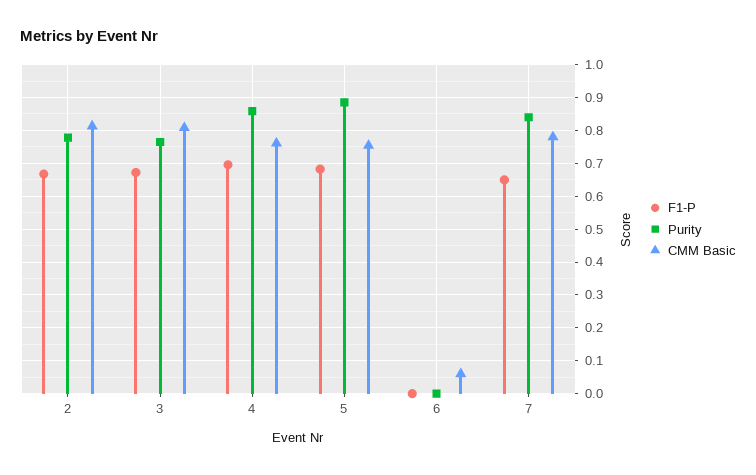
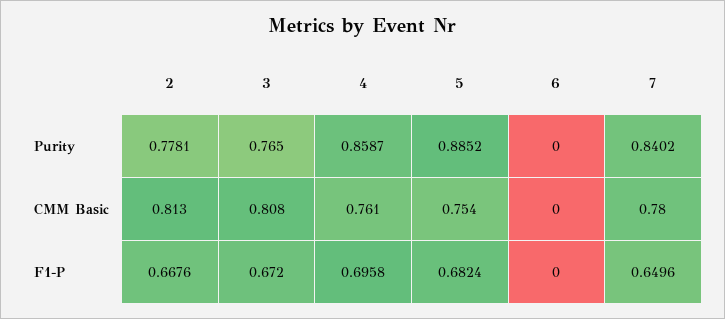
  {
    "F1-P": {
      "2": 0.6676,
      "3": 0.672,
      "4": 0.6958,
      "5": 0.6824,
      "6": 0,
      "7": 0.6496
    },
    "Purity": {
      "2": 0.7781,
      "3": 0.765,
      "4": 0.8587,
      "5": 0.8852,
      "6": 0,
      "7": 0.8402
    },
    "CMM Basic": {
      "2": 0.813,
      "3": 0.808,
      "4": 0.761,
      "5": 0.754,
-     "6": 0.06,
+     "6": 0,
      "7": 0.78
    }
  }

